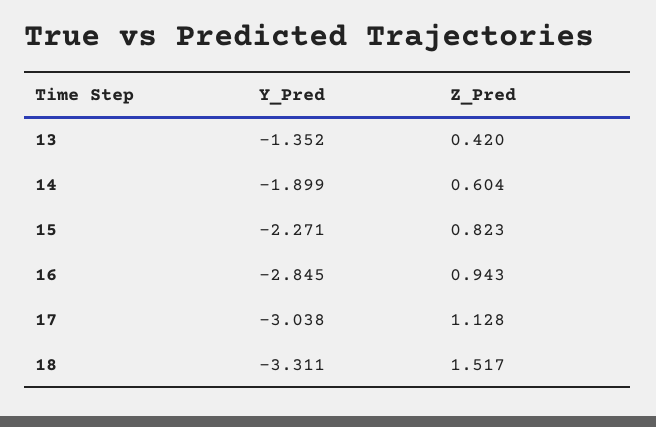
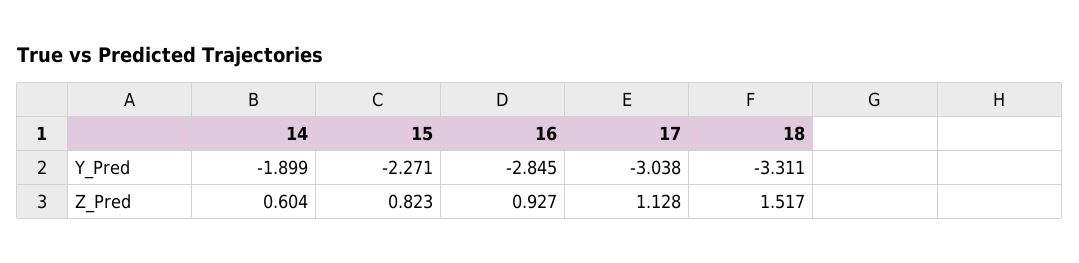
  {
    "Y_Pred": {
-     "13": -1.352,
      "14": -1.899,
      "15": -2.271,
      "16": -2.845,
      "17": -3.038,
      "18": -3.311
    },
    "Z_Pred": {
-     "13": 0.42,
      "14": 0.604,
      "15": 0.823,
-     "16": 0.943,
+     "16": 0.927,
      "17": 1.128,
      "18": 1.517
    }
  }

